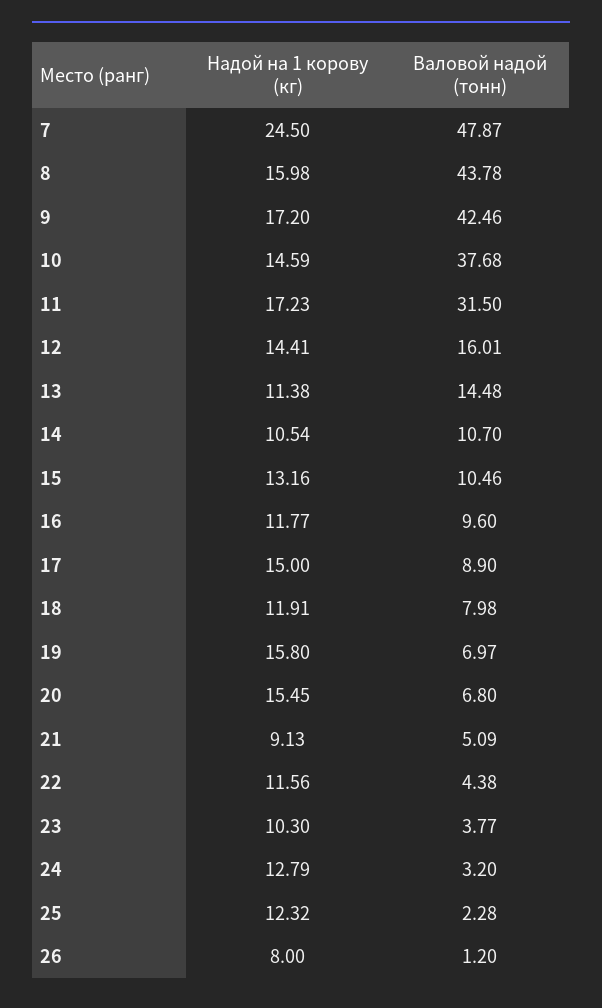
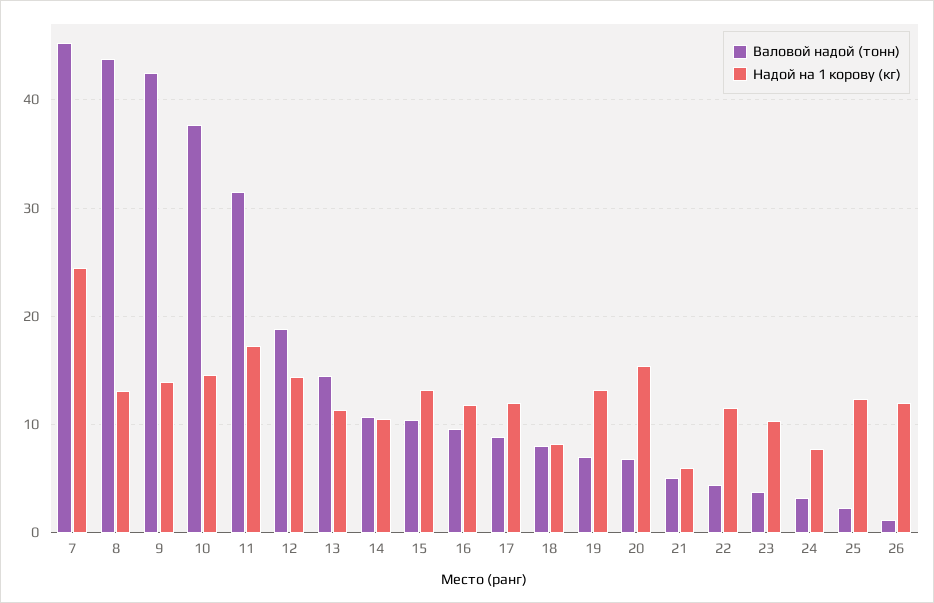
  {
    "Надой на 1 корову (кг)": {
      "7": 24.5,
-     "8": 15.98,
+     "8": 13,
-     "9": 17.2,
+     "9": 14,
      "10": 14.59,
      "11": 17.23,
      "12": 14.41,
      "13": 11.38,
      "14": 10.54,
      "15": 13.16,
      "16": 11.77,
-     "17": 15,
+     "17": 12,
-     "18": 11.91,
+     "18": 8,
-     "19": 15.8,
+     "19": 13,
      "20": 15.45,
-     "21": 9.13,
+     "21": 6,
      "22": 11.56,
      "23": 10.3,
-     "24": 12.79,
+     "24": 8,
      "25": 12.32,
-     "26": 8
+     "26": 12
    },
    "Валовой надой (тонн)": {
-     "7": 47.87,
+     "7": 45,
      "8": 43.78,
      "9": 42.46,
      "10": 37.68,
      "11": 31.5,
-     "12": 16.01,
+     "12": 19,
      "13": 14.48,
      "14": 10.7,
      "15": 10.46,
      "16": 9.6,
      "17": 8.9,
      "18": 7.98,
      "19": 6.97,
      "20": 6.8,
      "21": 5.09,
      "22": 4.38,
      "23": 3.77,
      "24": 3.2,
      "25": 2.28,
      "26": 1.2
    }
  }

